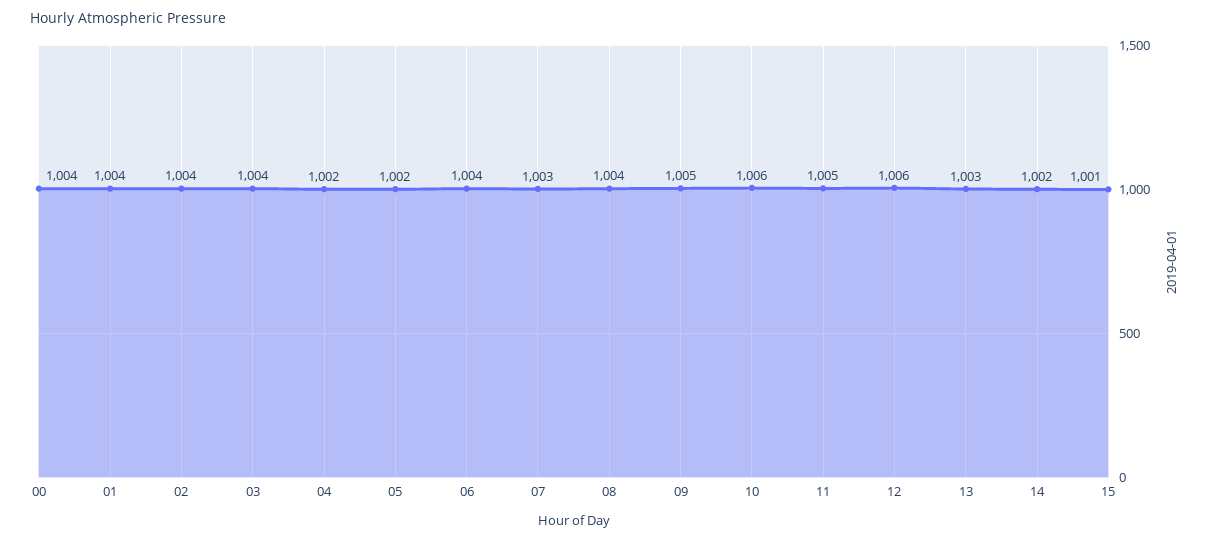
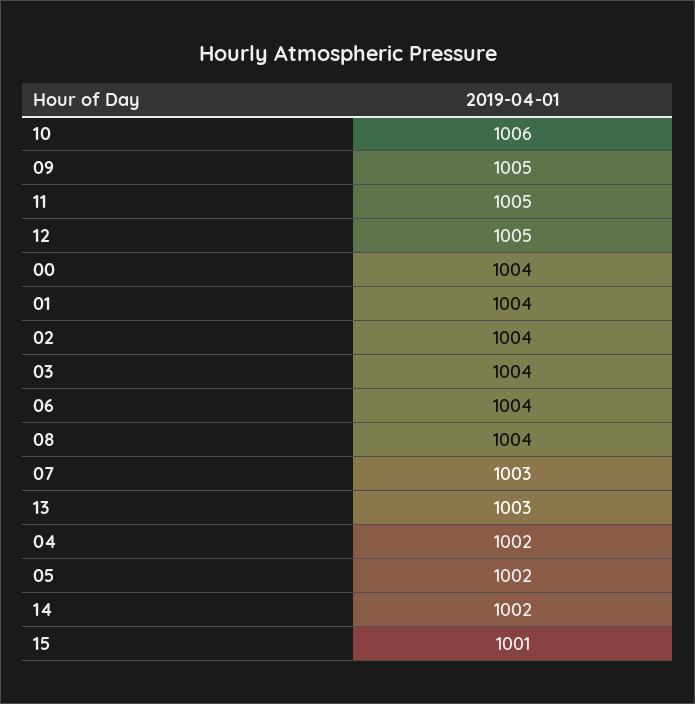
  {
    "00": 1004,
    "01": 1004,
    "02": 1004,
    "03": 1004,
    "04": 1002,
    "05": 1002,
    "06": 1004,
    "07": 1003,
    "08": 1004,
    "09": 1005,
    "10": 1006,
    "11": 1005,
-   "12": 1006,
+   "12": 1005,
    "13": 1003,
    "14": 1002,
    "15": 1001
  }

